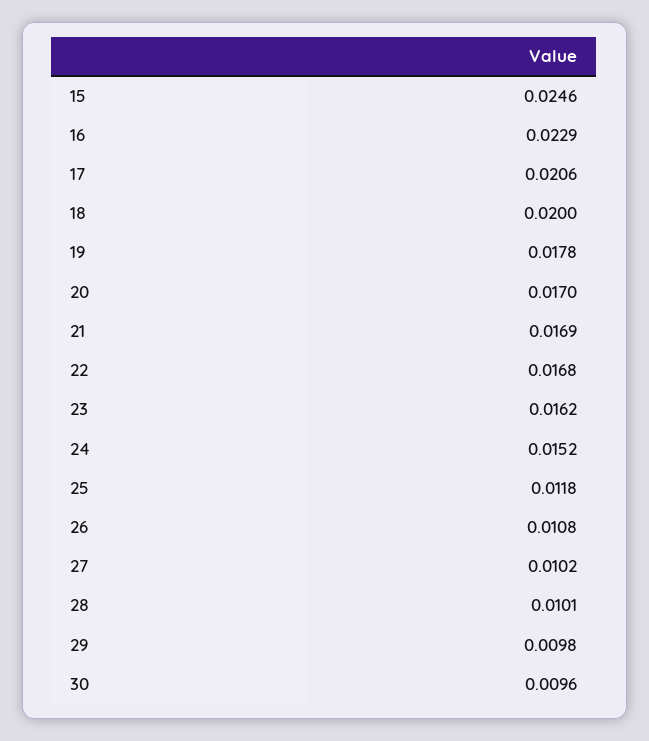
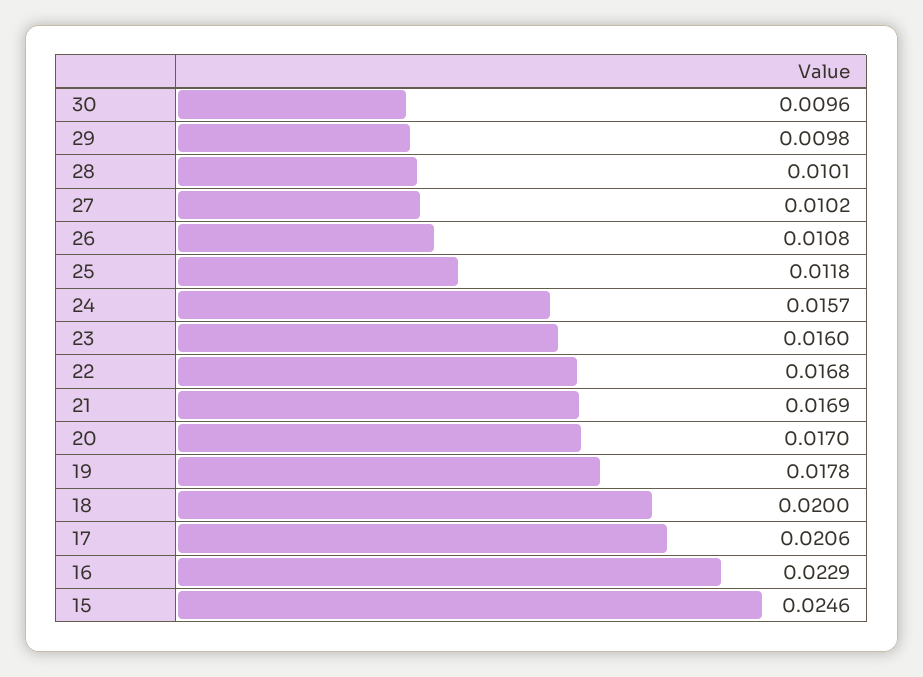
  {
    "15": 0.0246,
    "16": 0.0229,
    "17": 0.0206,
    "18": 0.02,
    "19": 0.0178,
    "20": 0.017,
    "21": 0.0169,
    "22": 0.0168,
-   "23": 0.0162,
+   "23": 0.016,
-   "24": 0.0152,
+   "24": 0.0157,
    "25": 0.0118,
    "26": 0.0108,
    "27": 0.0102,
    "28": 0.0101,
    "29": 0.0098,
    "30": 0.0096
  }

